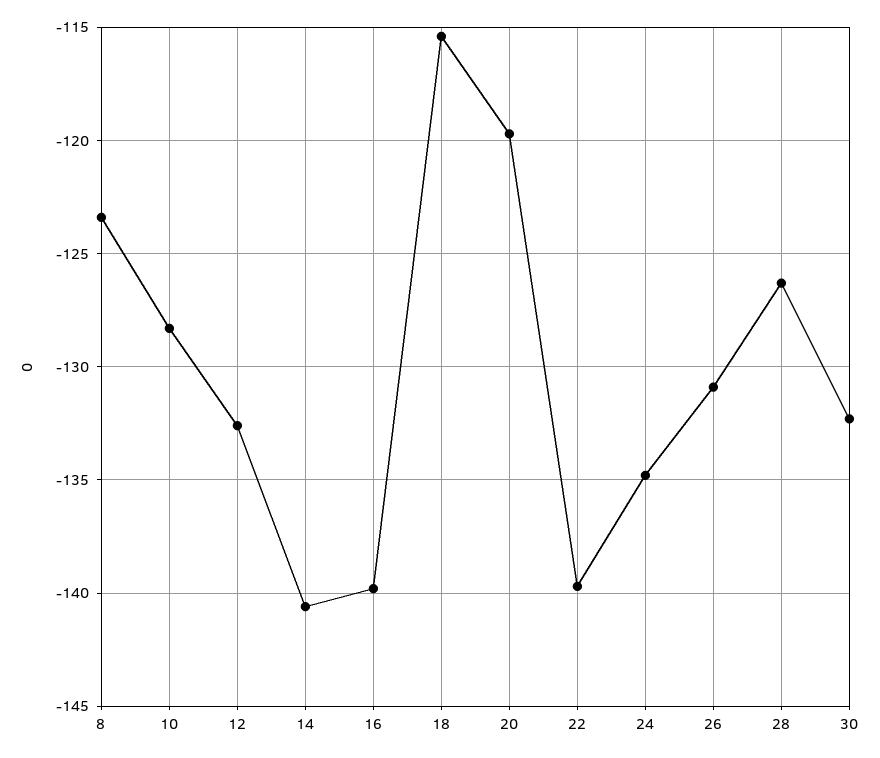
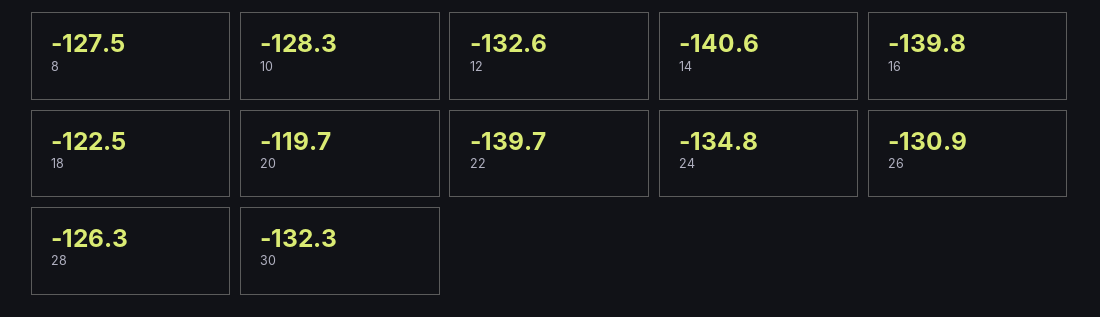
  {
-   "8": -123.5,
+   "8": -127.5,
    "10": -128.3,
    "12": -132.6,
    "14": -140.6,
    "16": -139.8,
-   "18": -115.5,
+   "18": -122.5,
    "20": -119.7,
    "22": -139.7,
    "24": -134.8,
    "26": -130.9,
    "28": -126.3,
    "30": -132.3
  }

